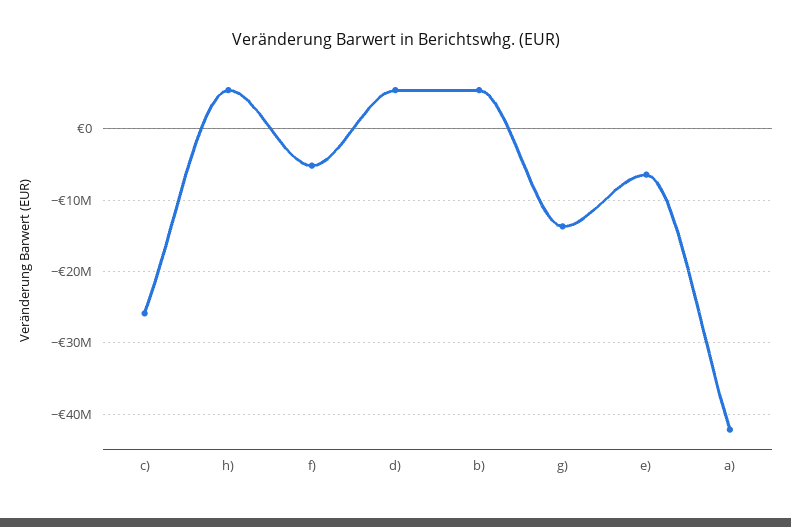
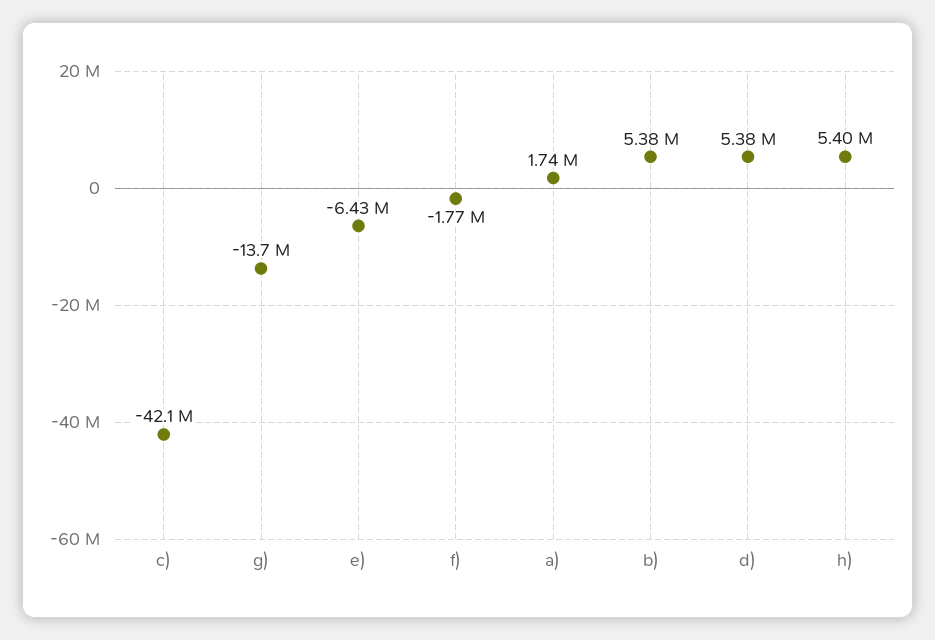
  {
-   "c)": -26000000,
+   "c)": -42100000,
    "h)": 5400000,
-   "f)": -5000000,
+   "f)": -1770000,
    "d)": 5380000,
    "b)": 5380000,
    "g)": -13700000,
    "e)": -6430000,
-   "a)": -42000000
+   "a)": 1740000
  }

